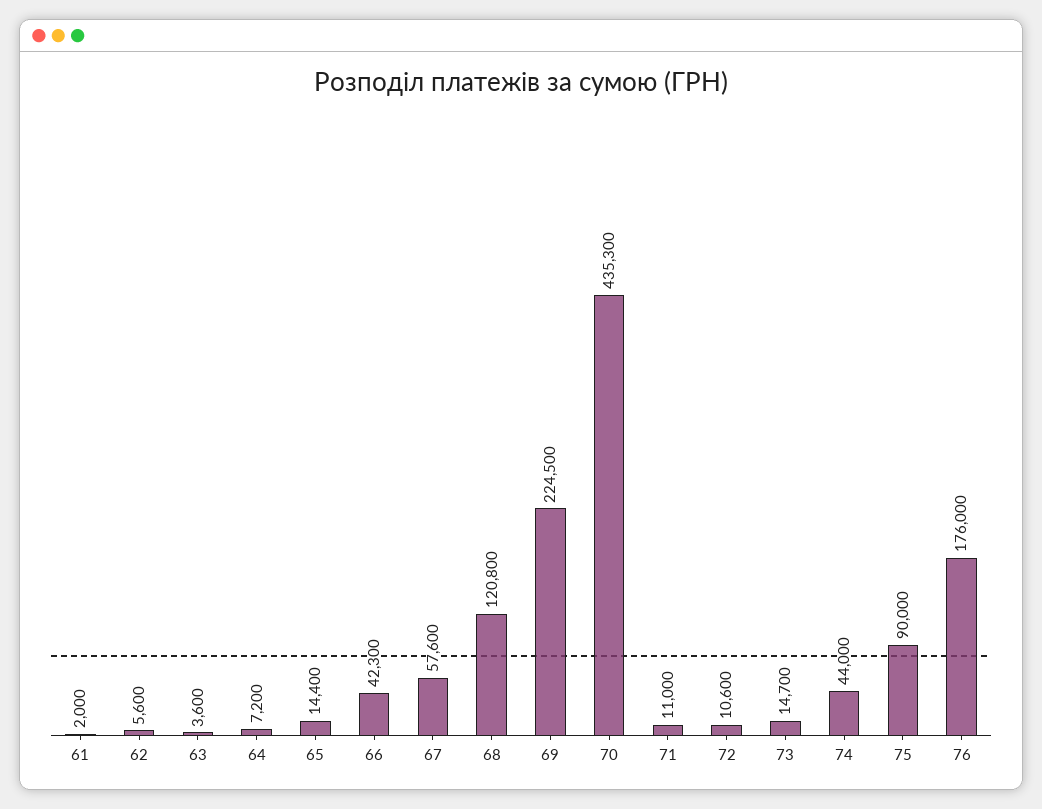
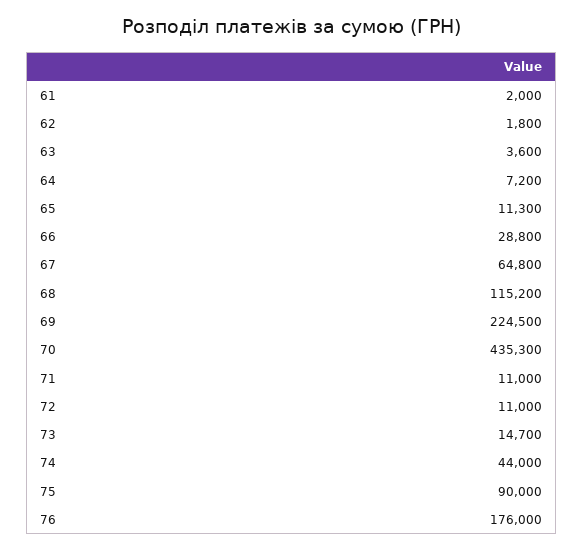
  {
    "61": 2000,
-   "62": 5600,
+   "62": 1800,
    "63": 3600,
    "64": 7200,
-   "65": 14400,
+   "65": 11300,
-   "66": 42300,
+   "66": 28800,
-   "67": 57600,
+   "67": 64800,
-   "68": 120800,
+   "68": 115200,
    "69": 224500,
    "70": 435300,
    "71": 11000,
-   "72": 10600,
+   "72": 11000,
    "73": 14700,
    "74": 44000,
    "75": 90000,
    "76": 176000
  }

